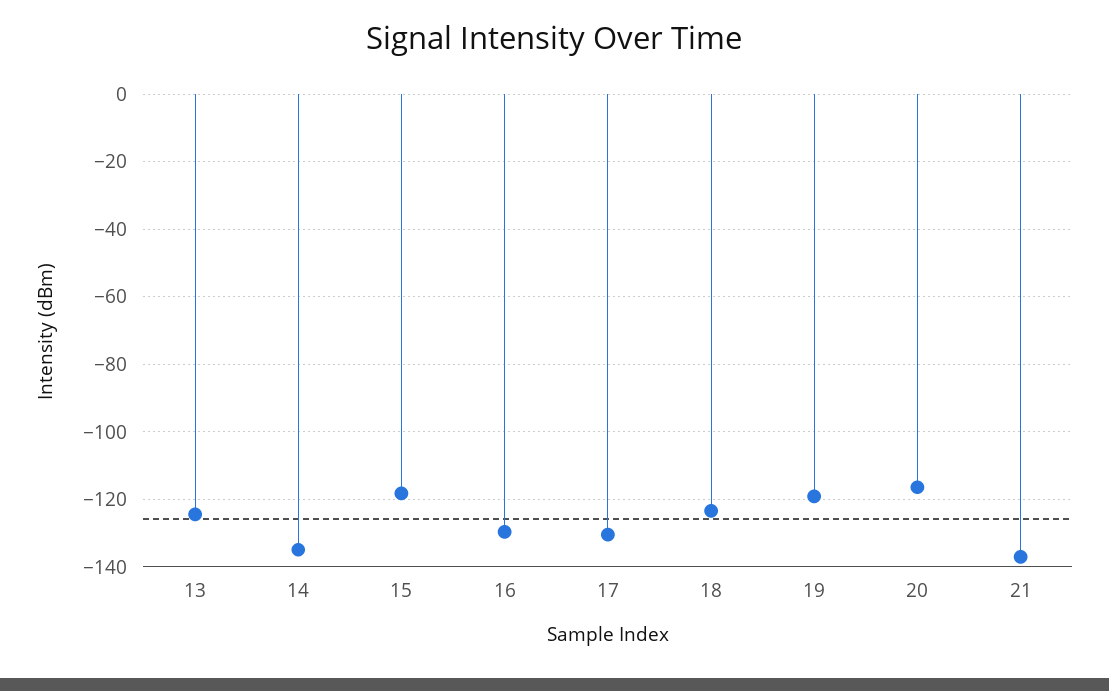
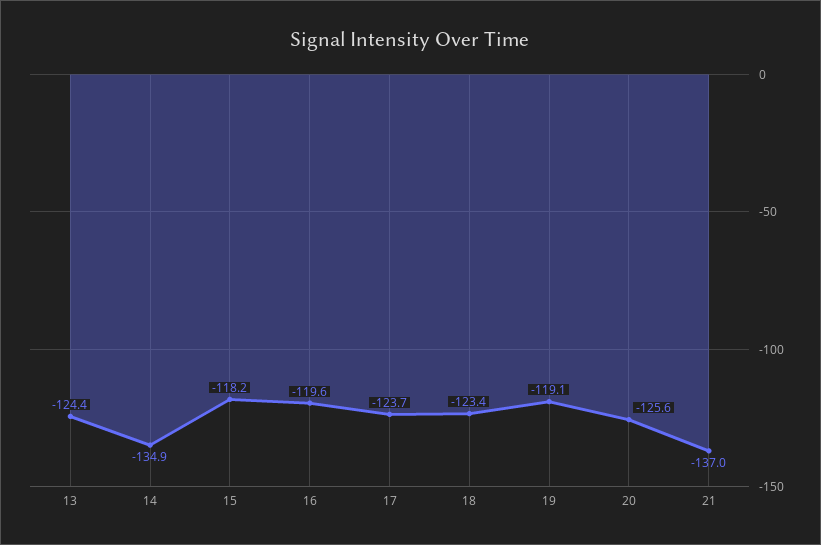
  {
    "13": -124.4,
    "14": -134.9,
    "15": -118.2,
-   "16": -130,
+   "16": -119.6,
-   "17": -130,
+   "17": -123.7,
    "18": -123.4,
    "19": -119.1,
-   "20": -116,
+   "20": -125.6,
    "21": -137
  }

